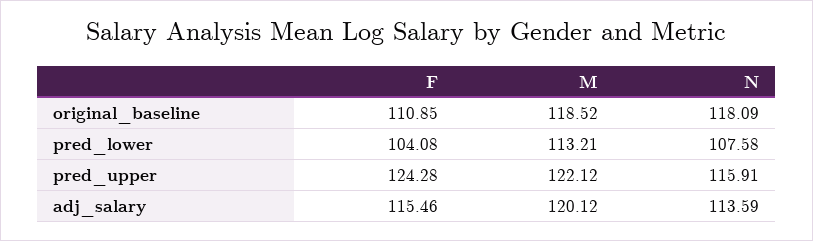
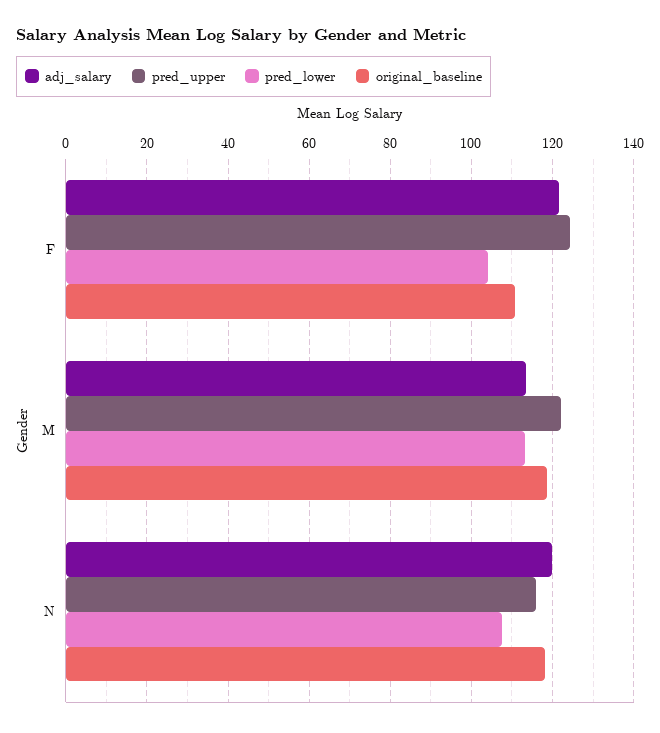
  {
    "original_baseline": {
      "F": 110.85,
      "M": 118.52,
      "N": 118.09
    },
    "pred_lower": {
      "F": 104.08,
      "M": 113.21,
      "N": 107.58
    },
    "pred_upper": {
      "F": 124.28,
      "M": 122.12,
      "N": 115.91
    },
    "adj_salary": {
-     "F": 115.46,
+     "F": 122,
-     "M": 120.12,
+     "M": 114,
-     "N": 113.59
+     "N": 120
    }
  }

